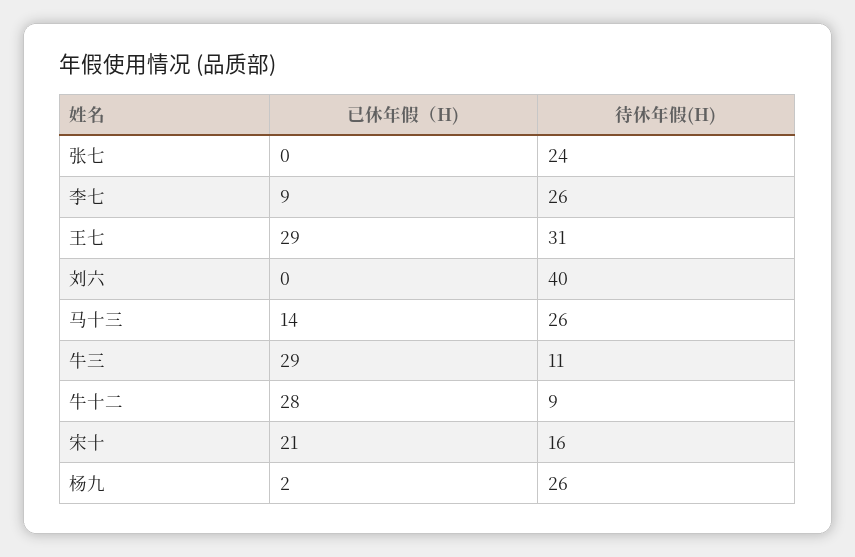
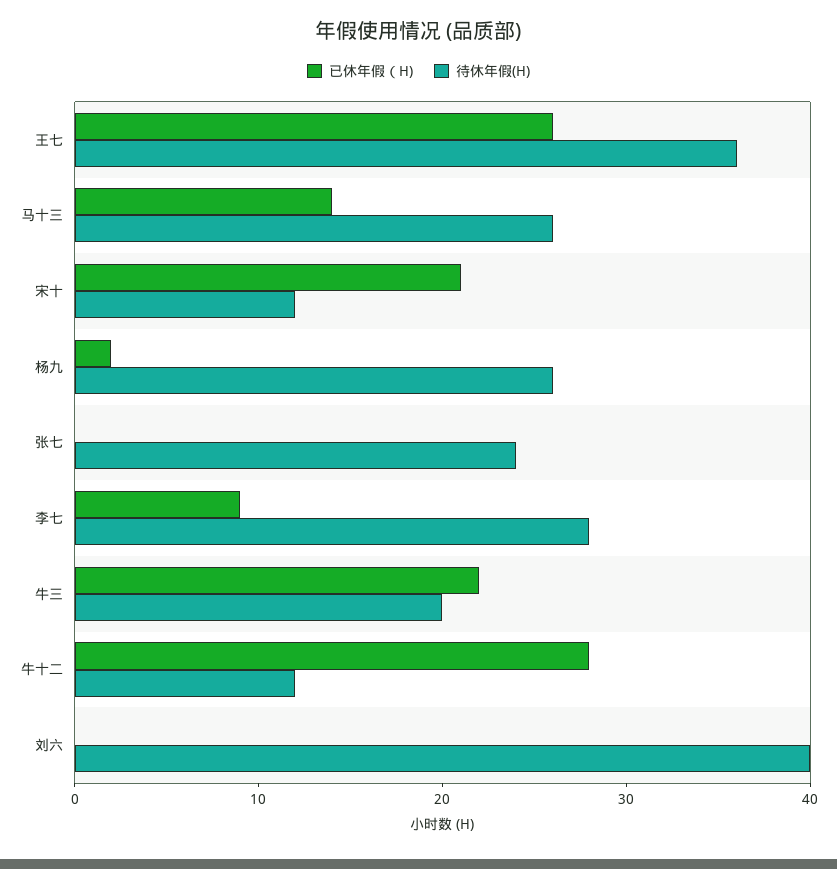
  {
    "已休年假（H)": {
      "张七": 0,
      "李七": 9,
-     "王七": 29,
+     "王七": 26,
      "刘六": 0,
      "马十三": 14,
-     "牛三": 29,
+     "牛三": 22,
      "牛十二": 28,
      "宋十": 21,
      "杨九": 2
    },
    "待休年假(H)": {
      "张七": 24,
-     "李七": 26,
+     "李七": 28,
-     "王七": 31,
+     "王七": 36,
      "刘六": 40,
      "马十三": 26,
-     "牛三": 11,
+     "牛三": 20,
-     "牛十二": 9,
+     "牛十二": 12,
-     "宋十": 16,
+     "宋十": 12,
      "杨九": 26
    }
  }

